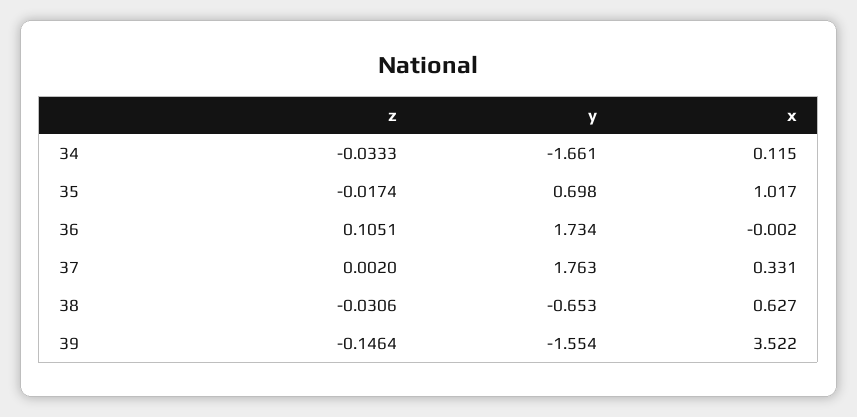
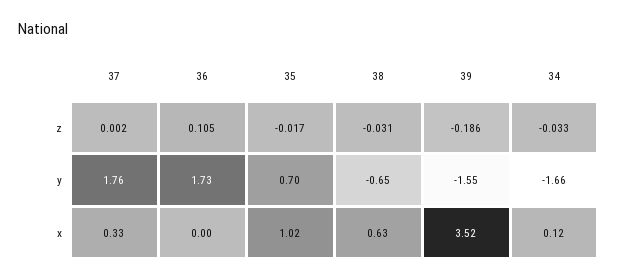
  {
    "z": {
      "34": -0.0333,
      "35": -0.0174,
      "36": 0.1051,
      "37": 0.002,
      "38": -0.0306,
-     "39": -0.1464
+     "39": -0.186
    },
    "y": {
      "34": -1.661,
      "35": 0.698,
      "36": 1.734,
      "37": 1.763,
      "38": -0.653,
      "39": -1.554
    },
    "x": {
      "34": 0.115,
      "35": 1.017,
      "36": -0.002,
      "37": 0.331,
      "38": 0.627,
      "39": 3.522
    }
  }

